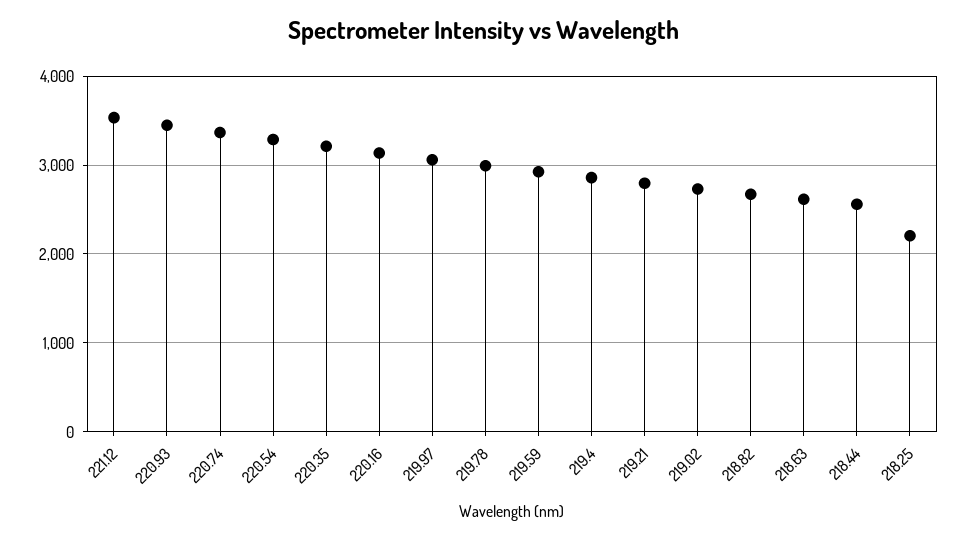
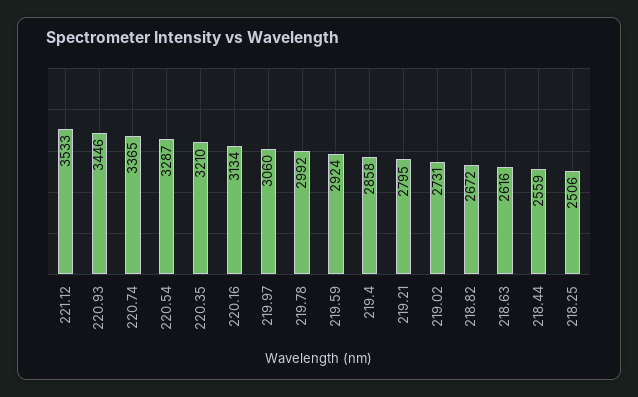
  {
    "221.12": 3533,
    "220.93": 3446,
    "220.74": 3365,
    "220.54": 3287,
    "220.35": 3210,
    "220.16": 3134,
    "219.97": 3060,
    "219.78": 2992,
    "219.59": 2924,
    "219.4": 2858,
    "219.21": 2795,
    "219.02": 2731,
    "218.82": 2672,
    "218.63": 2616,
    "218.44": 2559,
-   "218.25": 2200
+   "218.25": 2506
  }

